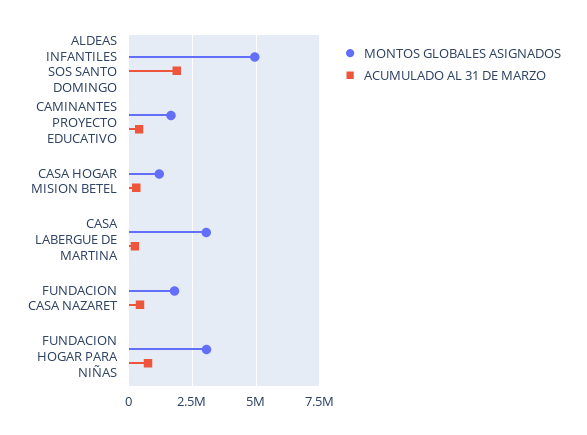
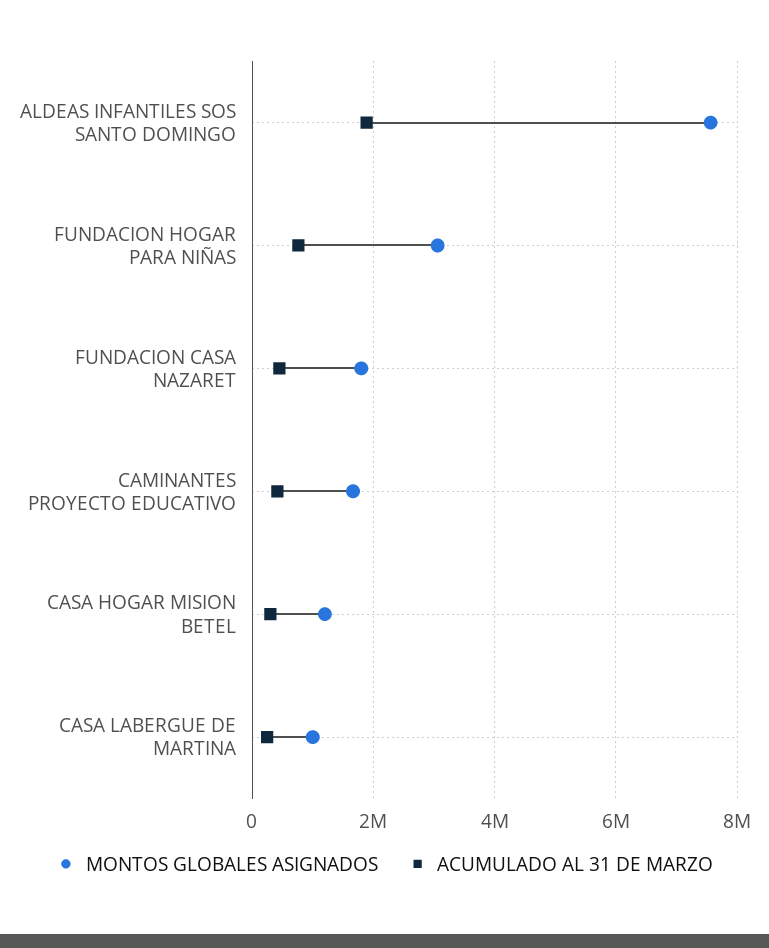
  {
    "MONTOS GLOBALES ASIGNADOS": {
-     "ALDEAS INFANTILES SOS SANTO DOMINGO": 5000000,
+     "ALDEAS INFANTILES SOS SANTO DOMINGO": 7600000,
      "CAMINANTES PROYECTO EDUCATIVO": 1600000,
      "CASA HOGAR MISION BETEL": 1200000,
-     "CASA LABERGUE DE MARTINA": 3000000,
+     "CASA LABERGUE DE MARTINA": 1000000,
      "FUNDACION CASA NAZARET": 1800000,
      "FUNDACION HOGAR PARA NIÑAS": 3000000
    },
    "ACUMULADO AL 31 DE MARZO": {
      "ALDEAS INFANTILES SOS SANTO DOMINGO": 1800000,
      "CAMINANTES PROYECTO EDUCATIVO": 400000,
      "CASA HOGAR MISION BETEL": 400000,
      "CASA LABERGUE DE MARTINA": 200000,
      "FUNDACION CASA NAZARET": 400000,
      "FUNDACION HOGAR PARA NIÑAS": 800000
    }
  }

